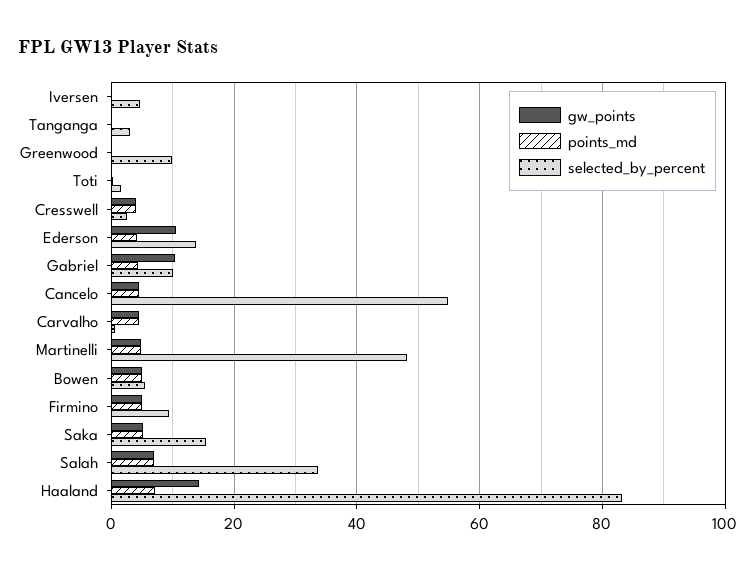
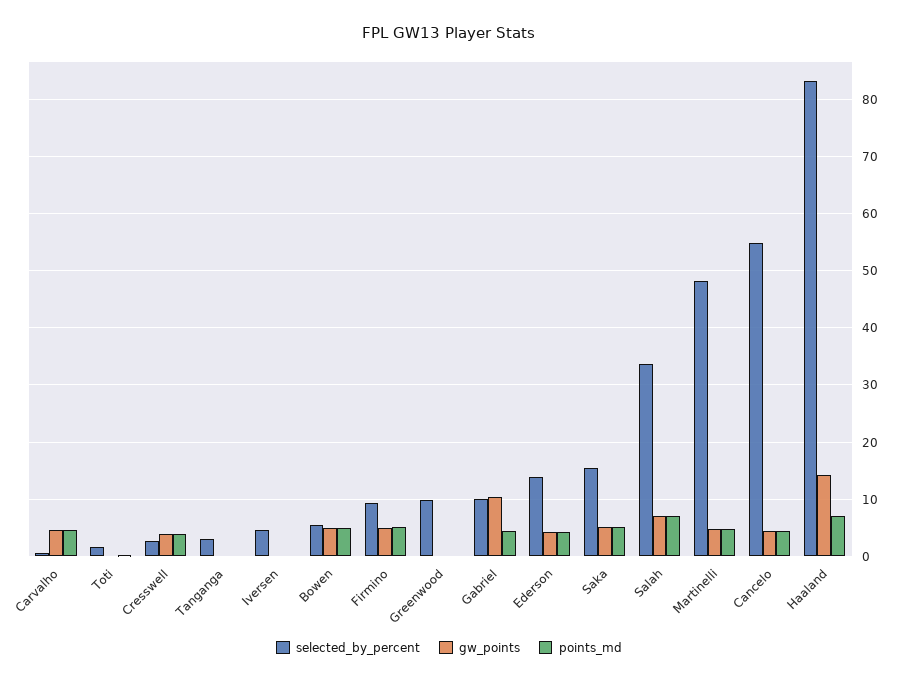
  {
    "gw_points": {
      "Iversen": 0,
      "Tanganga": 0,
      "Greenwood": 0,
      "Toti": 0,
      "Cresswell": 4,
-     "Ederson": 10,
+     "Ederson": 4,
      "Gabriel": 10,
      "Cancelo": 4,
      "Carvalho": 4,
      "Martinelli": 4,
      "Bowen": 4,
      "Firmino": 6,
      "Saka": 6,
      "Salah": 6,
      "Haaland": 14
    },
    "points_md": {
      "Iversen": 0,
      "Tanganga": 0,
      "Greenwood": 0,
      "Toti": 0,
      "Cresswell": 4,
      "Ederson": 4,
      "Gabriel": 4,
      "Cancelo": 4,
      "Carvalho": 4,
      "Martinelli": 4,
      "Bowen": 4,
      "Firmino": 6,
      "Saka": 6,
      "Salah": 6,
      "Haaland": 8
    },
    "selected_by_percent": {
      "Iversen": 4,
      "Tanganga": 4,
      "Greenwood": 10,
      "Toti": 2,
      "Cresswell": 2,
      "Ederson": 14,
      "Gabriel": 10,
      "Cancelo": 54,
      "Carvalho": 0,
      "Martinelli": 48,
      "Bowen": 6,
      "Firmino": 10,
      "Saka": 16,
      "Salah": 34,
      "Haaland": 84
    }
  }

